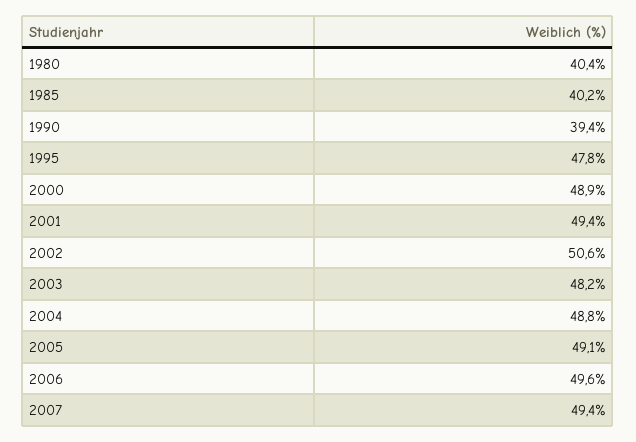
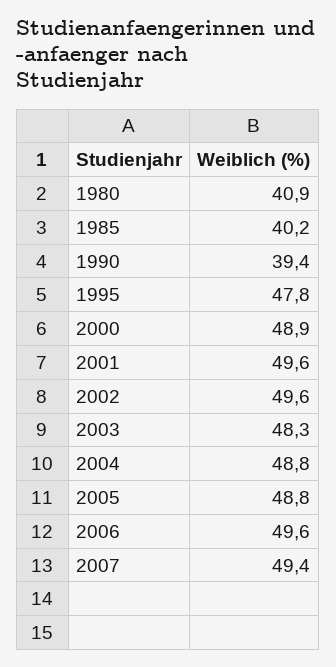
  {
-   "1980": 40.4,
+   "1980": 40.9,
    "1985": 40.2,
    "1990": 39.4,
    "1995": 47.8,
    "2000": 48.9,
-   "2001": 49.4,
+   "2001": 49.6,
-   "2002": 50.6,
+   "2002": 49.6,
-   "2003": 48.2,
+   "2003": 48.3,
    "2004": 48.8,
-   "2005": 49.1,
+   "2005": 48.8,
    "2006": 49.6,
    "2007": 49.4
  }

